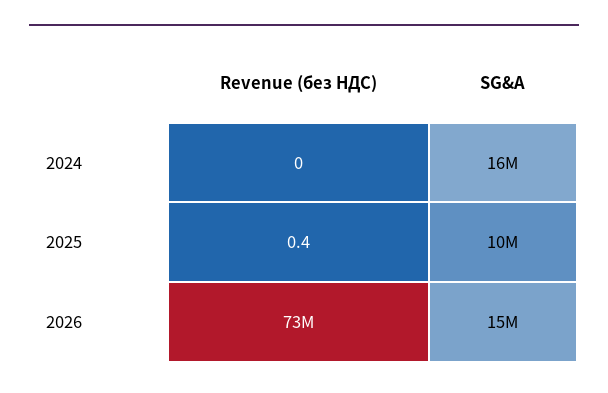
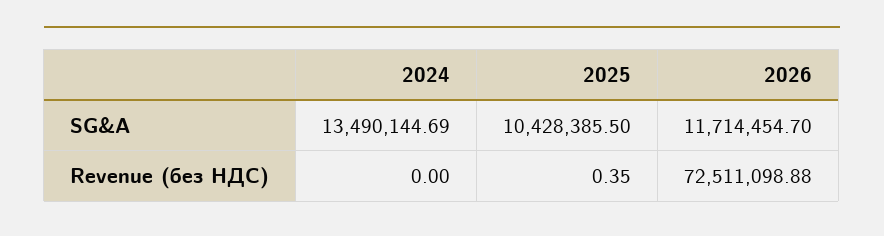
  {
    "Revenue (без НДС)": {
      "2024": 0,
      "2025": 0.35,
      "2026": 72511098.88
    },
    "SG&A": {
-     "2024": 16000000,
+     "2024": 13490144.69,
      "2025": 10428385.5,
-     "2026": 15000000
+     "2026": 11714454.7
    }
  }

